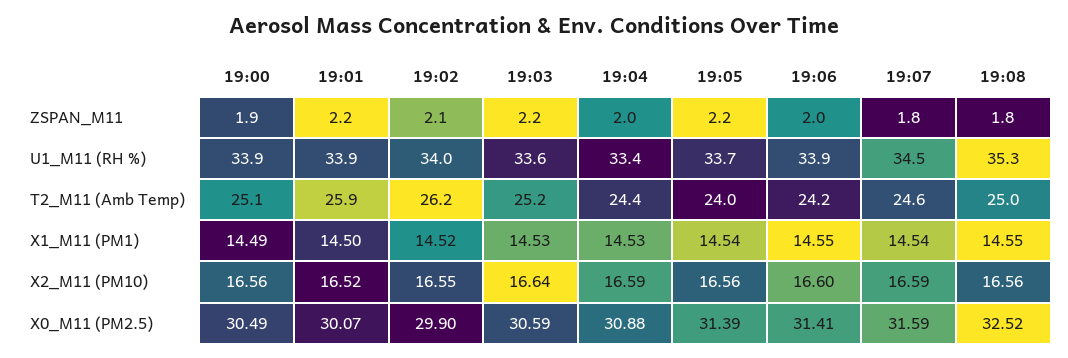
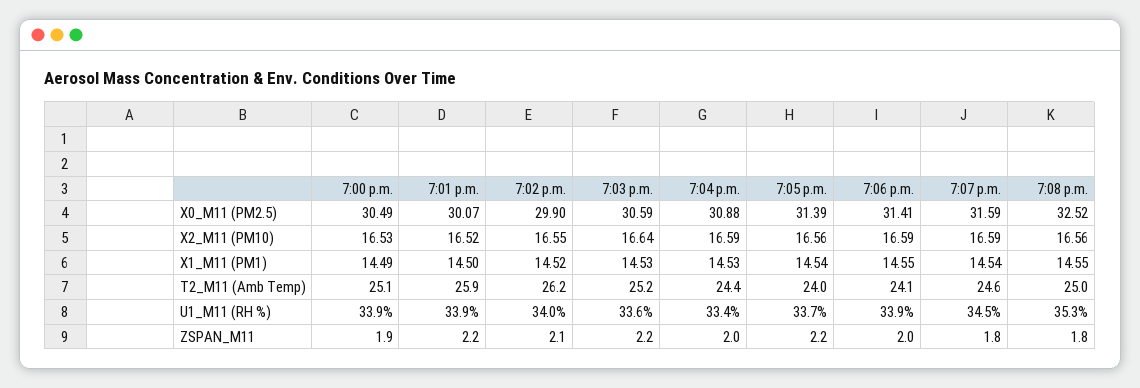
  {
    "19:00": {
      "ZSPAN_M11": 1.9,
      "U1_M11 (RH %)": 33.9,
      "T2_M11 (Amb Temp)": 25.1,
      "X1_M11 (PM1)": 14.49,
-     "X2_M11 (PM10)": 16.56,
+     "X2_M11 (PM10)": 16.53,
      "X0_M11 (PM2.5)": 30.49
    },
    "19:01": {
      "ZSPAN_M11": 2.2,
      "U1_M11 (RH %)": 33.9,
      "T2_M11 (Amb Temp)": 25.9,
      "X1_M11 (PM1)": 14.5,
      "X2_M11 (PM10)": 16.52,
      "X0_M11 (PM2.5)": 30.07
    },
    "19:02": {
      "ZSPAN_M11": 2.1,
      "U1_M11 (RH %)": 34,
      "T2_M11 (Amb Temp)": 26.2,
      "X1_M11 (PM1)": 14.52,
      "X2_M11 (PM10)": 16.55,
      "X0_M11 (PM2.5)": 29.9
    },
    "19:03": {
      "ZSPAN_M11": 2.2,
      "U1_M11 (RH %)": 33.6,
      "T2_M11 (Amb Temp)": 25.2,
      "X1_M11 (PM1)": 14.53,
      "X2_M11 (PM10)": 16.64,
      "X0_M11 (PM2.5)": 30.59
    },
    "19:04": {
      "ZSPAN_M11": 2,
      "U1_M11 (RH %)": 33.4,
      "T2_M11 (Amb Temp)": 24.4,
      "X1_M11 (PM1)": 14.53,
      "X2_M11 (PM10)": 16.59,
      "X0_M11 (PM2.5)": 30.88
    },
    "19:05": {
      "ZSPAN_M11": 2.2,
      "U1_M11 (RH %)": 33.7,
      "T2_M11 (Amb Temp)": 24,
      "X1_M11 (PM1)": 14.54,
      "X2_M11 (PM10)": 16.56,
      "X0_M11 (PM2.5)": 31.39
    },
    "19:06": {
      "ZSPAN_M11": 2,
      "U1_M11 (RH %)": 33.9,
-     "T2_M11 (Amb Temp)": 24.2,
+     "T2_M11 (Amb Temp)": 24.1,
      "X1_M11 (PM1)": 14.55,
-     "X2_M11 (PM10)": 16.6,
+     "X2_M11 (PM10)": 16.59,
      "X0_M11 (PM2.5)": 31.41
    },
    "19:07": {
      "ZSPAN_M11": 1.8,
      "U1_M11 (RH %)": 34.5,
      "T2_M11 (Amb Temp)": 24.6,
      "X1_M11 (PM1)": 14.54,
      "X2_M11 (PM10)": 16.59,
      "X0_M11 (PM2.5)": 31.59
    },
    "19:08": {
      "ZSPAN_M11": 1.8,
      "U1_M11 (RH %)": 35.3,
      "T2_M11 (Amb Temp)": 25,
      "X1_M11 (PM1)": 14.55,
      "X2_M11 (PM10)": 16.56,
      "X0_M11 (PM2.5)": 32.52
    }
  }

